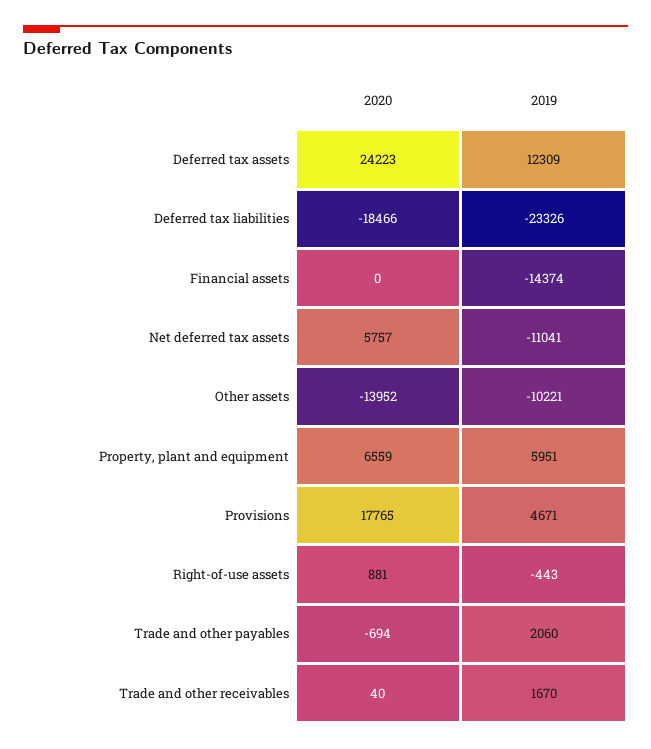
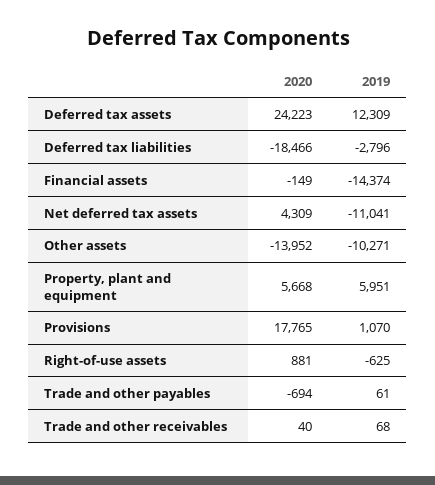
  {
    "2020": {
      "Deferred tax assets": 24223,
      "Deferred tax liabilities": -18466,
-     "Financial assets": 0,
+     "Financial assets": -149,
-     "Net deferred tax assets": 5757,
+     "Net deferred tax assets": 4309,
      "Other assets": -13952,
-     "Property, plant and equipment": 6559,
+     "Property, plant and equipment": 5668,
      "Provisions": 17765,
      "Right-of-use assets": 881,
      "Trade and other payables": -694,
      "Trade and other receivables": 40
    },
    "2019": {
      "Deferred tax assets": 12309,
-     "Deferred tax liabilities": -23326,
+     "Deferred tax liabilities": -2796,
      "Financial assets": -14374,
      "Net deferred tax assets": -11041,
-     "Other assets": -10221,
+     "Other assets": -10271,
      "Property, plant and equipment": 5951,
-     "Provisions": 4671,
+     "Provisions": 1070,
-     "Right-of-use assets": -443,
+     "Right-of-use assets": -625,
-     "Trade and other payables": 2060,
+     "Trade and other payables": 61,
-     "Trade and other receivables": 1670
+     "Trade and other receivables": 68
    }
  }

